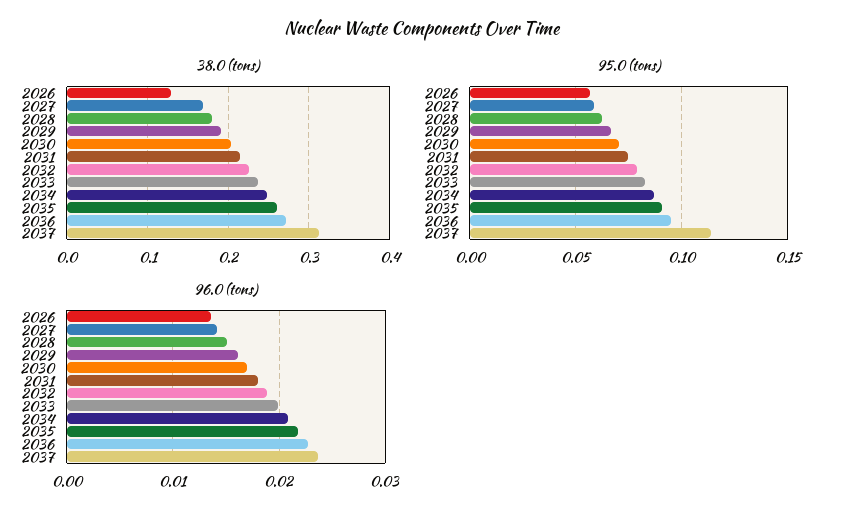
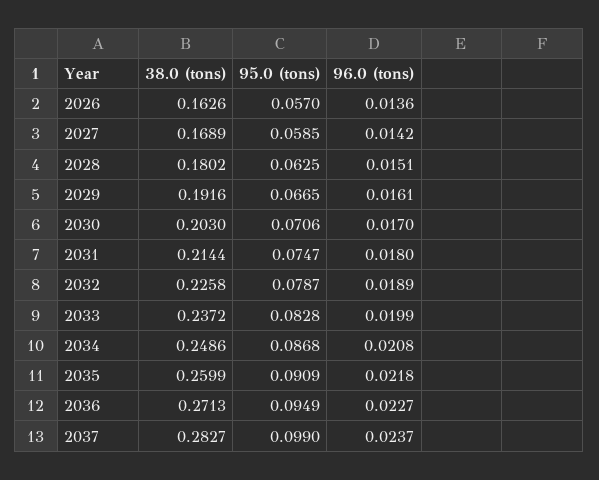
  {
    "38.0 (tons)": {
-     "2026": 0.13,
+     "2026": 0.1626,
      "2027": 0.1689,
      "2028": 0.1802,
      "2029": 0.1916,
      "2030": 0.203,
      "2031": 0.2144,
      "2032": 0.2258,
      "2033": 0.2372,
      "2034": 0.2486,
      "2035": 0.2599,
      "2036": 0.2713,
-     "2037": 0.31
+     "2037": 0.2827
    },
    "95.0 (tons)": {
      "2026": 0.057,
      "2027": 0.0585,
      "2028": 0.0625,
      "2029": 0.0665,
      "2030": 0.0706,
      "2031": 0.0747,
      "2032": 0.0787,
      "2033": 0.0828,
      "2034": 0.0868,
      "2035": 0.0909,
      "2036": 0.0949,
-     "2037": 0.115
+     "2037": 0.099
    },
    "96.0 (tons)": {
      "2026": 0.0136,
      "2027": 0.0142,
      "2028": 0.0151,
      "2029": 0.0161,
      "2030": 0.017,
      "2031": 0.018,
      "2032": 0.0189,
      "2033": 0.0199,
      "2034": 0.0208,
      "2035": 0.0218,
      "2036": 0.0227,
      "2037": 0.0237
    }
  }

